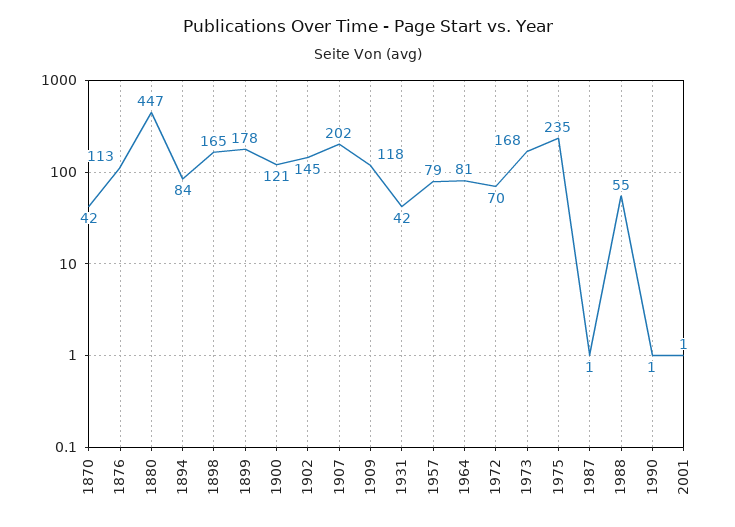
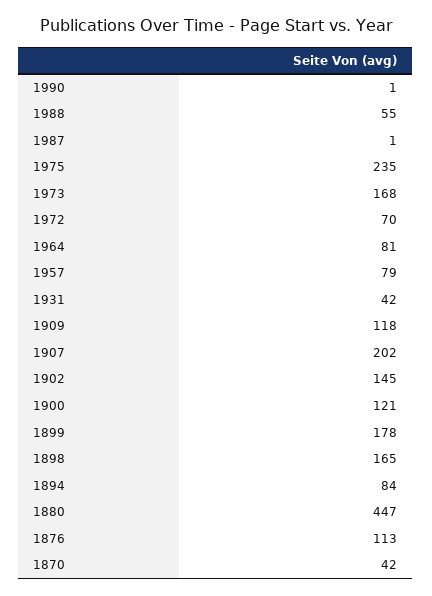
  {
    "1870": 42,
    "1876": 113,
    "1880": 447,
    "1894": 84,
    "1898": 165,
    "1899": 178,
    "1900": 121,
    "1902": 145,
    "1907": 202,
    "1909": 118,
    "1931": 42,
    "1957": 79,
    "1964": 81,
    "1972": 70,
    "1973": 168,
    "1975": 235,
    "1987": 1,
    "1988": 55,
-   "1990": 1,
+   "1990": 1
-   "2001": 1
  }

